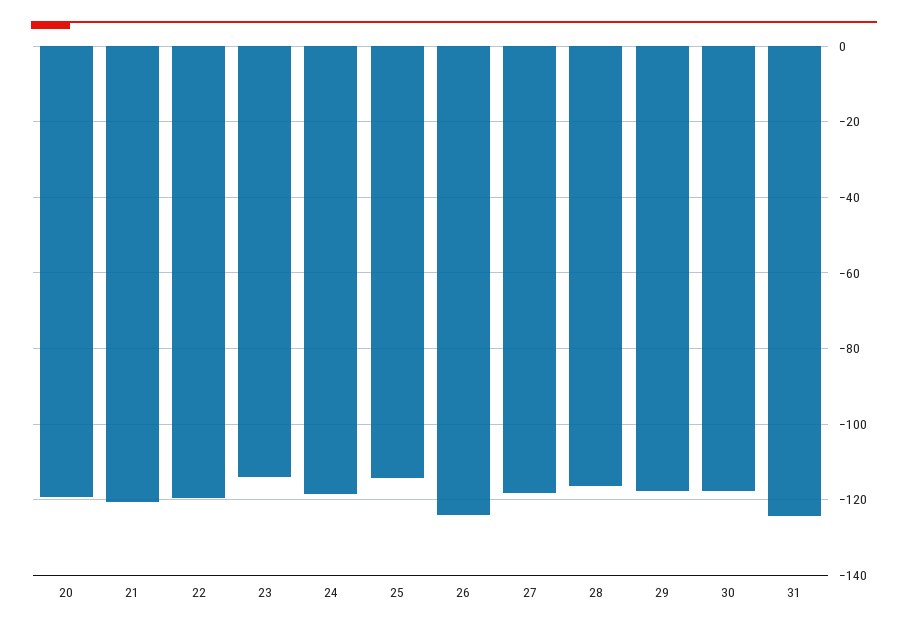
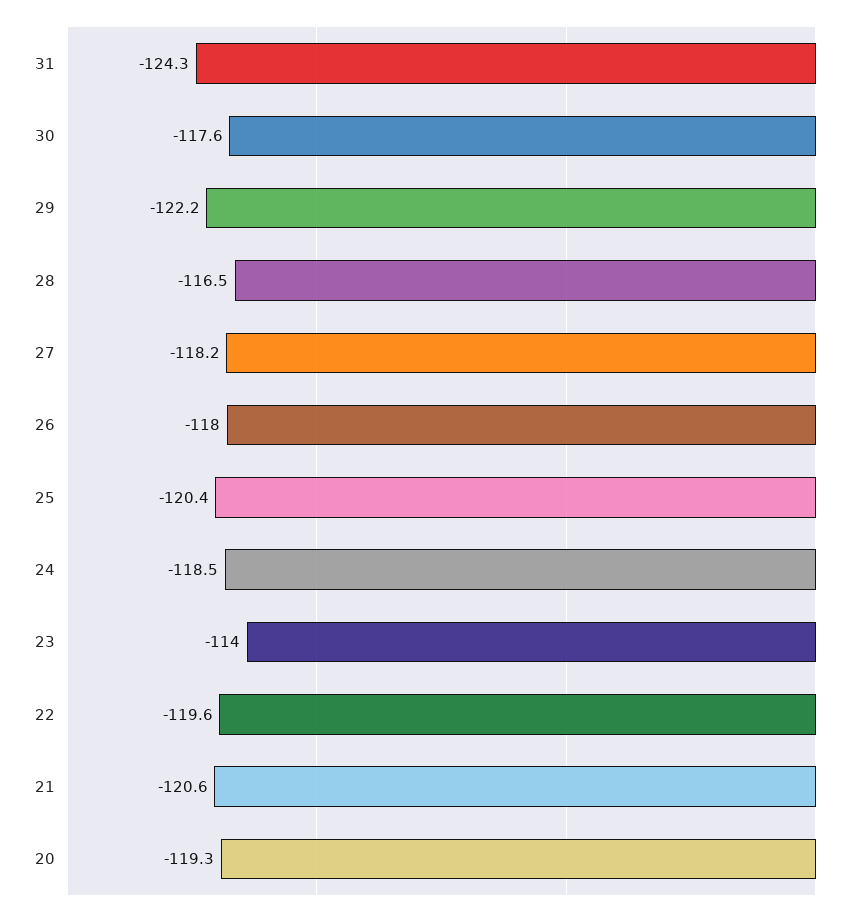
  {
    "20": -119.3,
    "21": -120.6,
    "22": -119.6,
    "23": -114,
    "24": -118.5,
-   "25": -114,
+   "25": -120.4,
-   "26": -124,
+   "26": -118,
    "27": -118.2,
    "28": -116.5,
-   "29": -118,
+   "29": -122.2,
    "30": -117.6,
    "31": -124.3
  }

